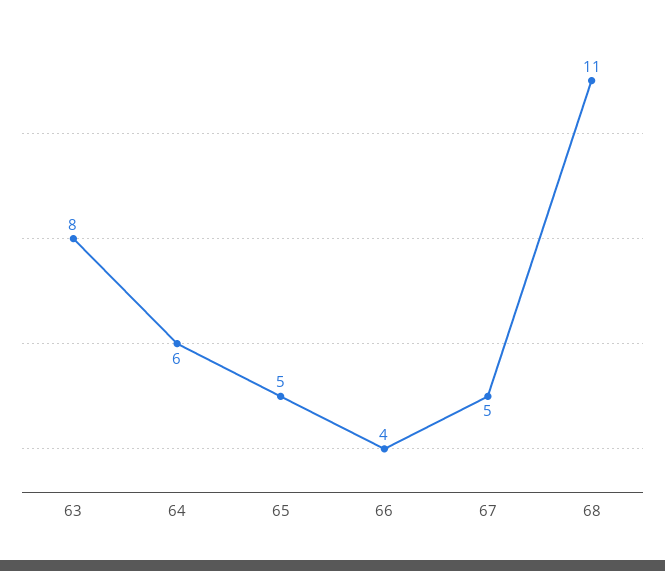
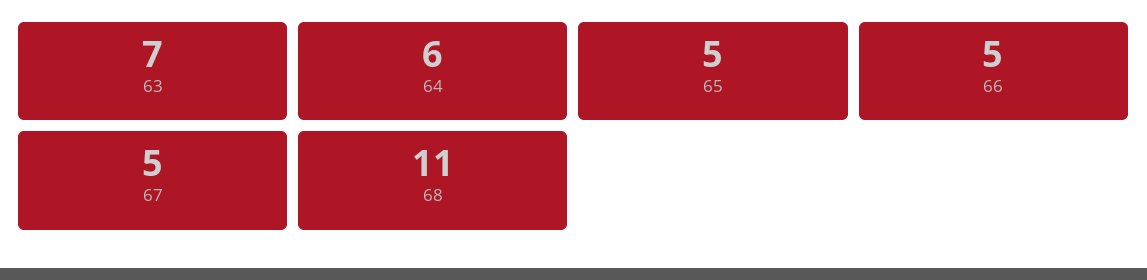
  {
-   "63": 8,
+   "63": 7,
    "64": 6,
    "65": 5,
-   "66": 4,
+   "66": 5,
    "67": 5,
    "68": 11
  }

